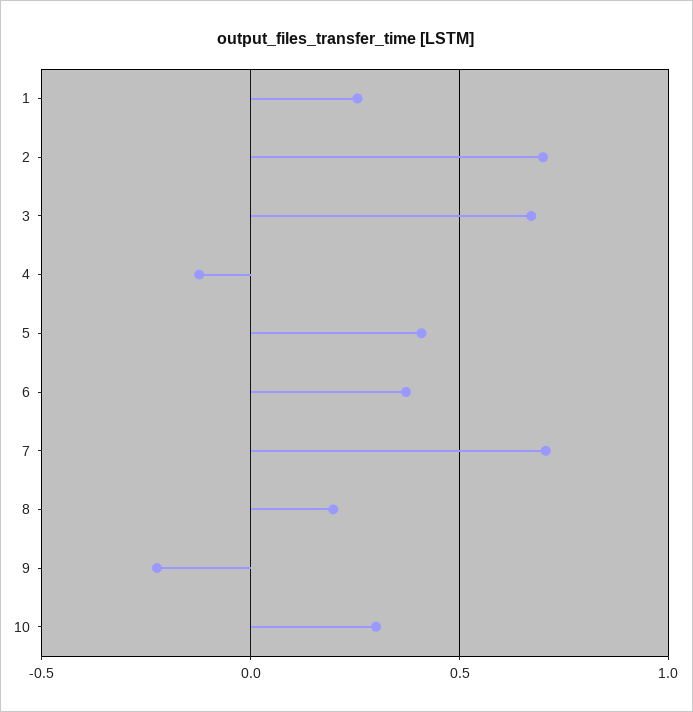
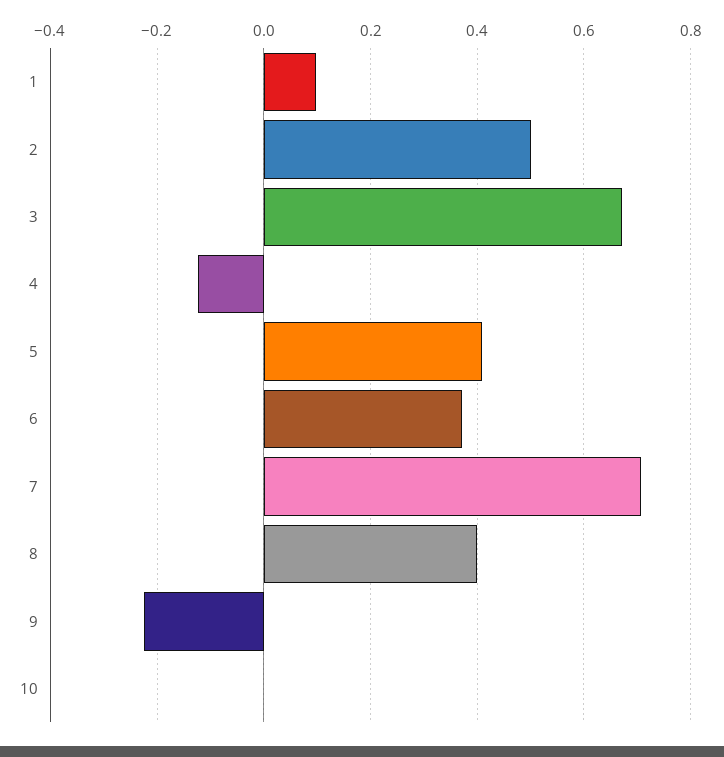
  {
-   "1": 0.25,
+   "1": 0.1,
-   "2": 0.7,
+   "2": 0.5,
    "3": 0.68,
    "4": -0.12,
    "5": 0.4,
    "6": 0.38,
    "7": 0.7,
-   "8": 0.2,
+   "8": 0.4,
    "9": -0.22,
-   "10": 0.3
+   "10": 0
  }

